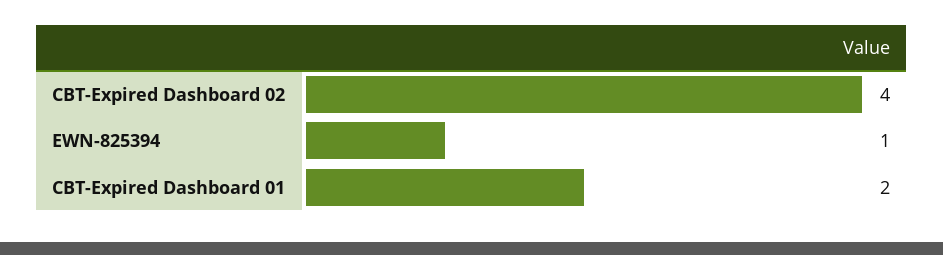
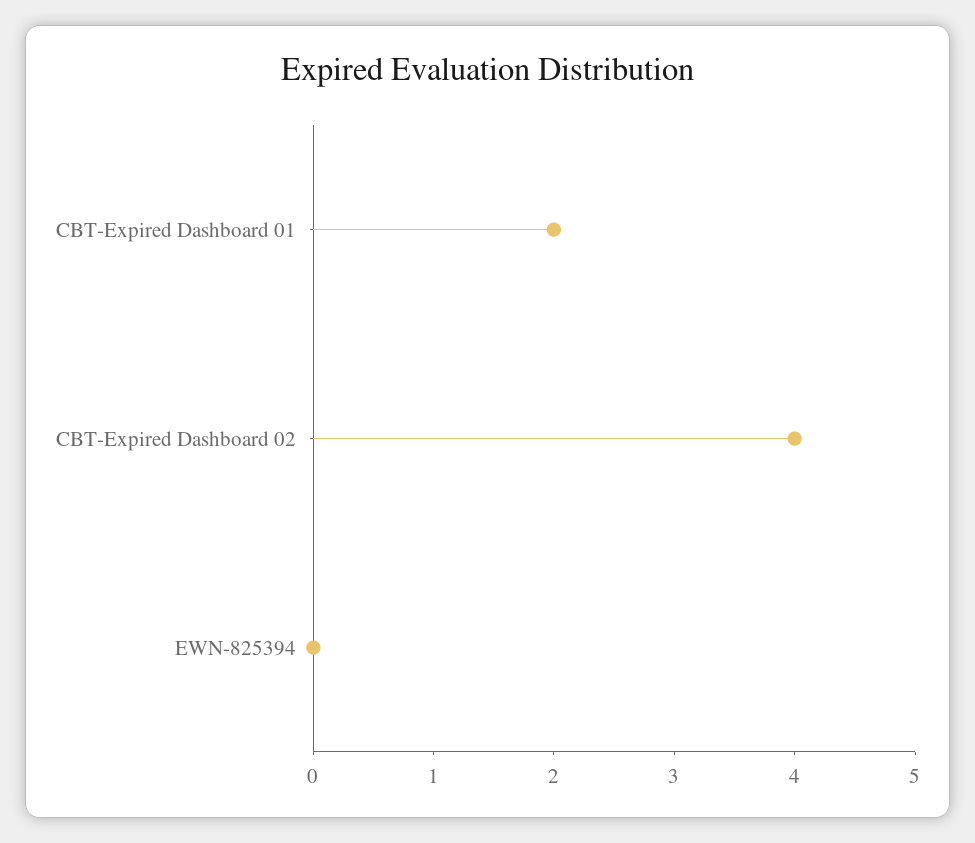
  {
    "CBT-Expired Dashboard 02": 4,
-   "EWN-825394": 1,
+   "EWN-825394": 0,
    "CBT-Expired Dashboard 01": 2
  }

